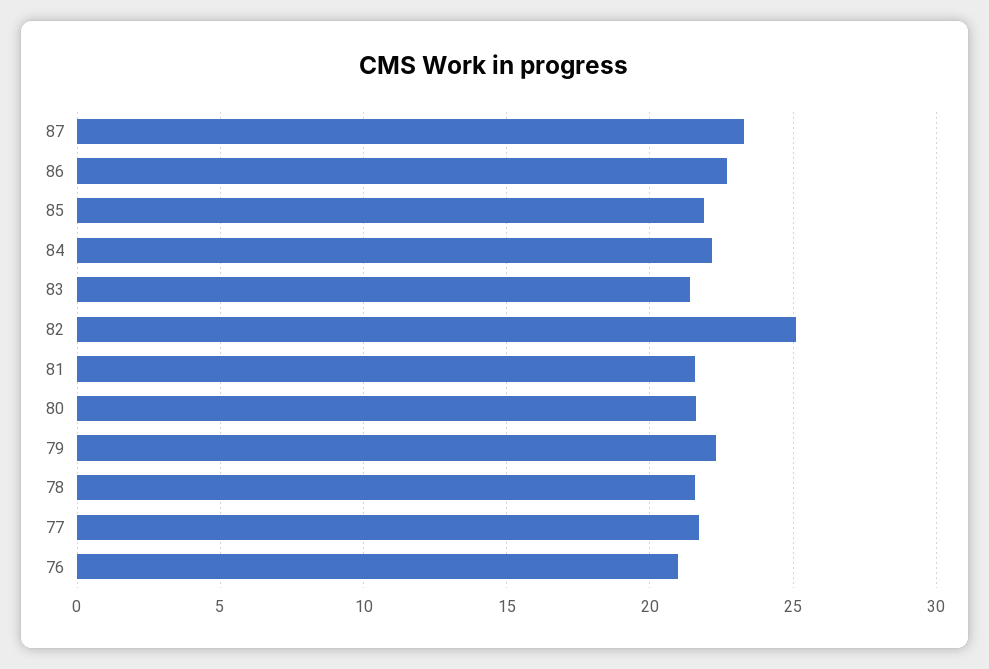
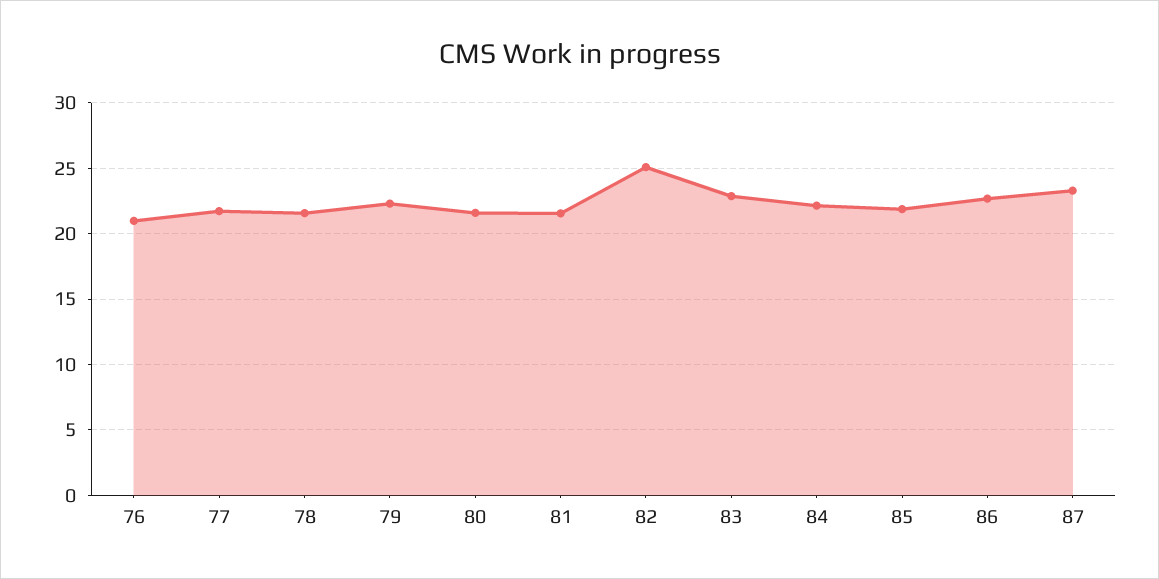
  {
    "87": 23.5,
    "86": 22.5,
    "85": 22,
    "84": 22,
-   "83": 21.5,
+   "83": 23,
    "82": 25,
    "81": 21.5,
    "80": 21.5,
    "79": 22.5,
    "78": 21.5,
    "77": 21.5,
    "76": 21
  }

